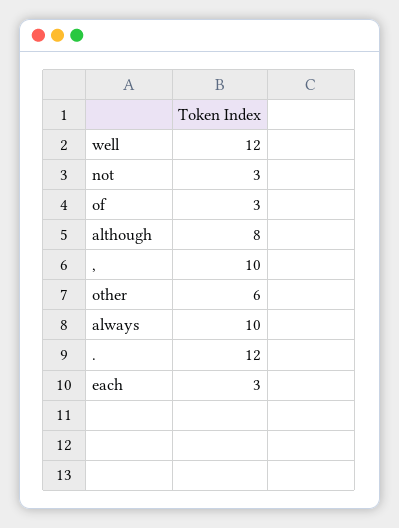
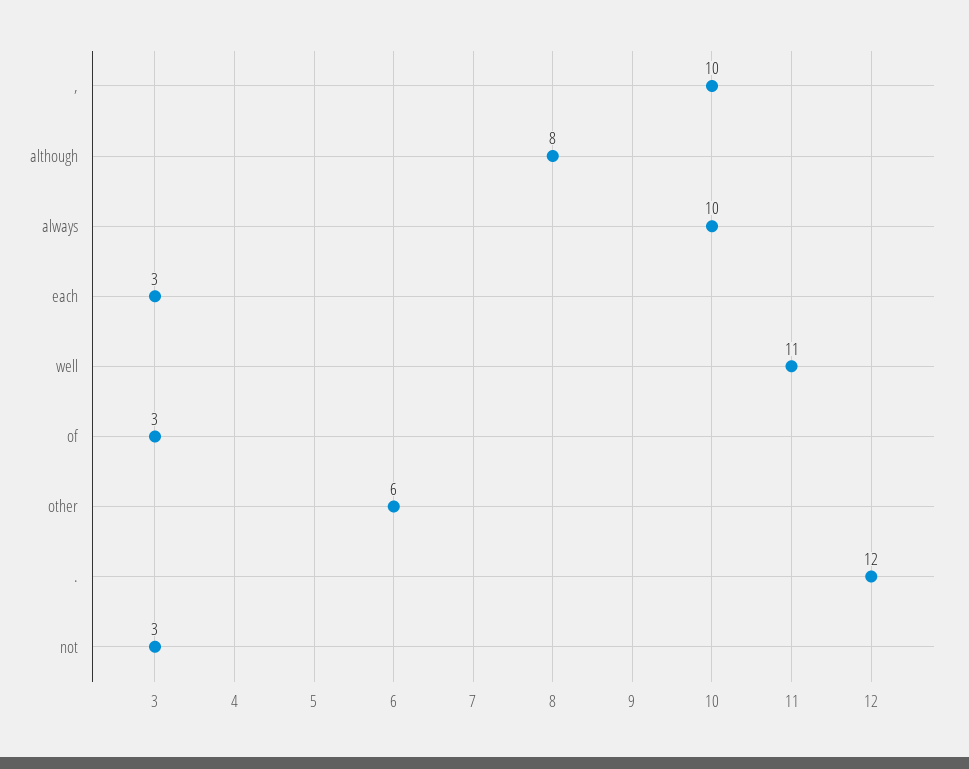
  {
-   "well": 12,
+   "well": 11,
    "not": 3,
    "of": 3,
    "although": 8,
    ",": 10,
    "other": 6,
    "always": 10,
    ".": 12,
    "each": 3
  }

